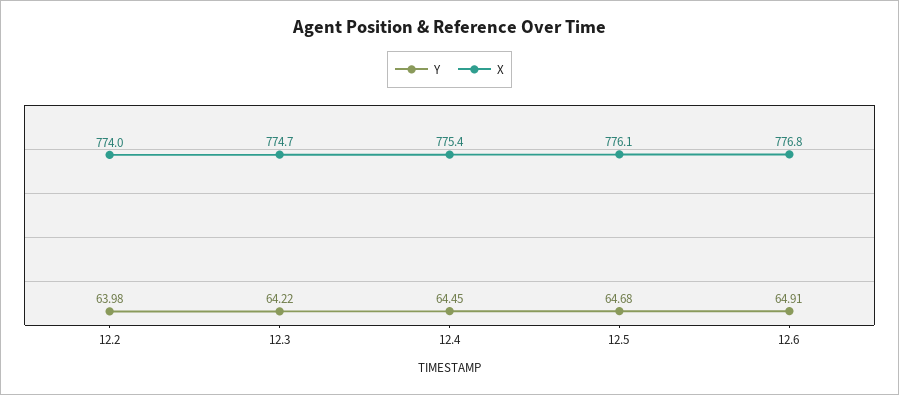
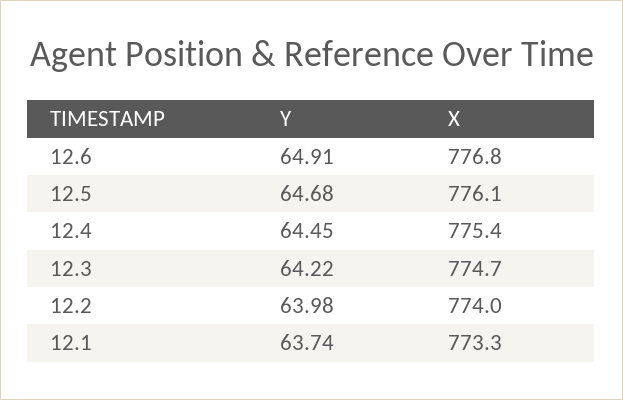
  {
    "Y": {
      "12.2": 63.98,
      "12.3": 64.22,
      "12.4": 64.45,
      "12.5": 64.68,
-     "12.6": 64.91
+     "12.6": 64.91,
+     "12.1": 63.74
    },
    "X": {
      "12.2": 774,
      "12.3": 774.7,
      "12.4": 775.4,
      "12.5": 776.1,
-     "12.6": 776.8
+     "12.6": 776.8,
+     "12.1": 773.3
    }
  }

